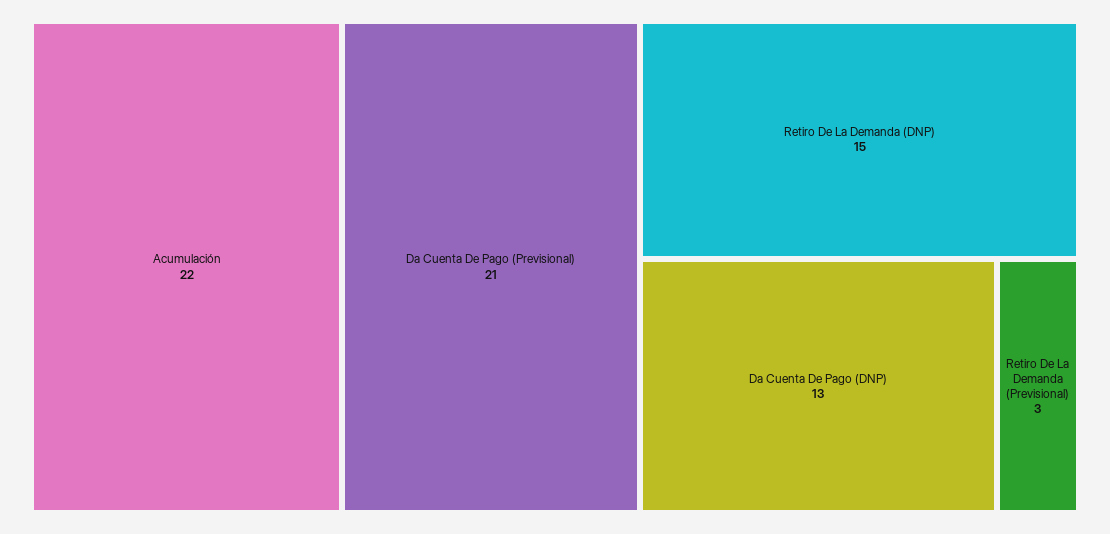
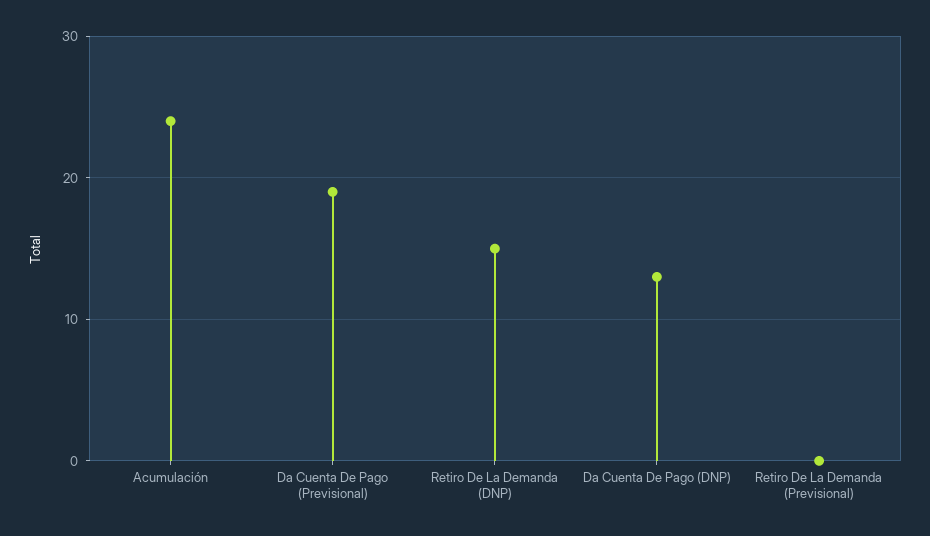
  {
-   "Acumulación": 22,
+   "Acumulación": 24,
-   "Da Cuenta De Pago (Previsional)": 21,
+   "Da Cuenta De Pago (Previsional)": 19,
    "Retiro De La Demanda (DNP)": 15,
    "Da Cuenta De Pago (DNP)": 13,
-   "Retiro De La Demanda (Previsional)": 3
+   "Retiro De La Demanda (Previsional)": 0
  }

